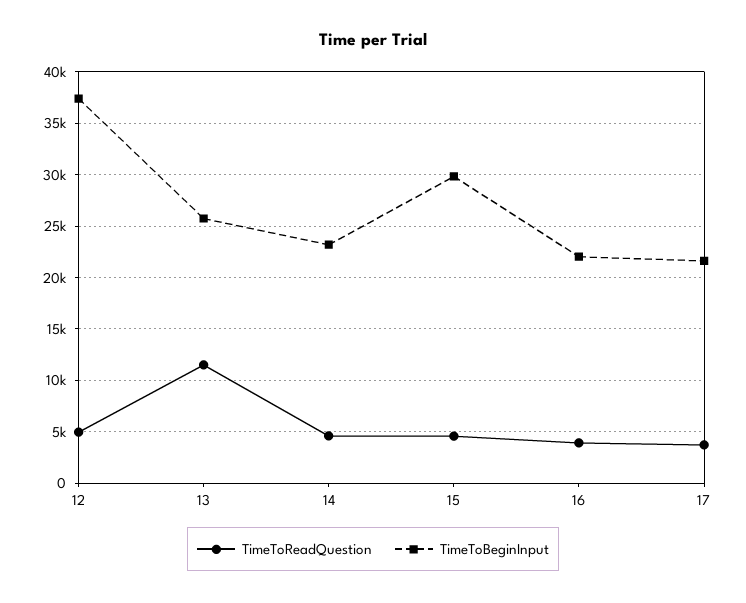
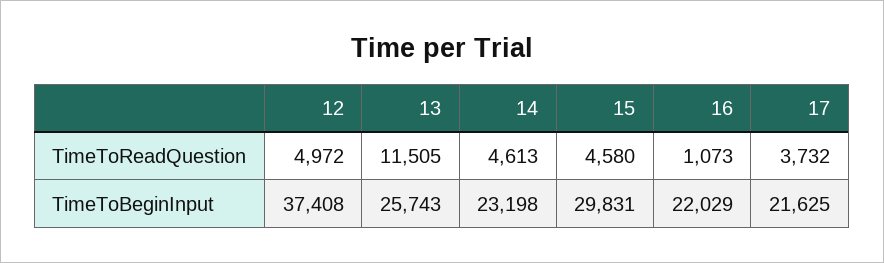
  {
    "TimeToReadQuestion": {
      "12": 4972,
      "13": 11505,
      "14": 4613,
      "15": 4580,
-     "16": 4000,
+     "16": 1073,
      "17": 3732
    },
    "TimeToBeginInput": {
      "12": 37408,
      "13": 25743,
      "14": 23198,
      "15": 29831,
      "16": 22029,
      "17": 21625
    }
  }

